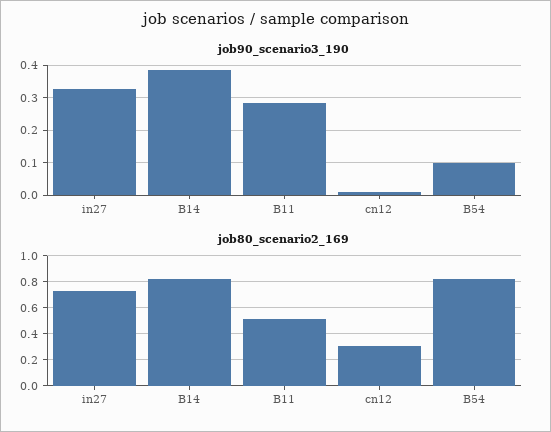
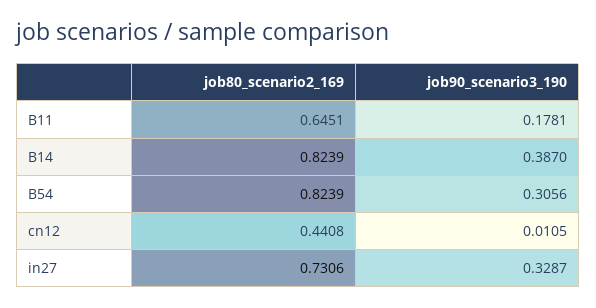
  {
    "job90_scenario3_190": {
      "in27": 0.3287,
      "B14": 0.387,
-     "B11": 0.28,
+     "B11": 0.1781,
      "cn12": 0.0105,
-     "B54": 0.1
+     "B54": 0.3056
    },
    "job80_scenario2_169": {
      "in27": 0.7306,
      "B14": 0.8239,
-     "B11": 0.5,
+     "B11": 0.6451,
-     "cn12": 0.3,
+     "cn12": 0.4408,
      "B54": 0.8239
    }
  }

